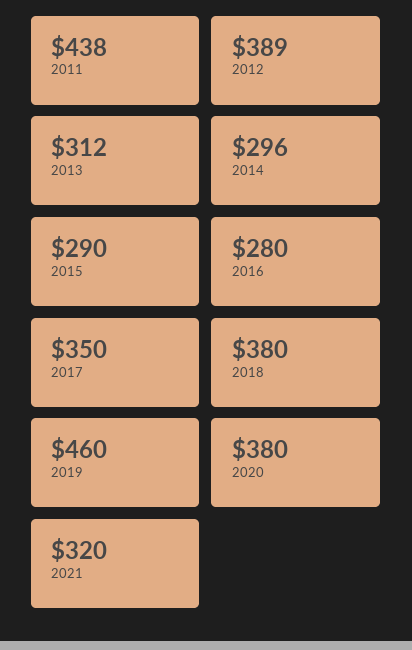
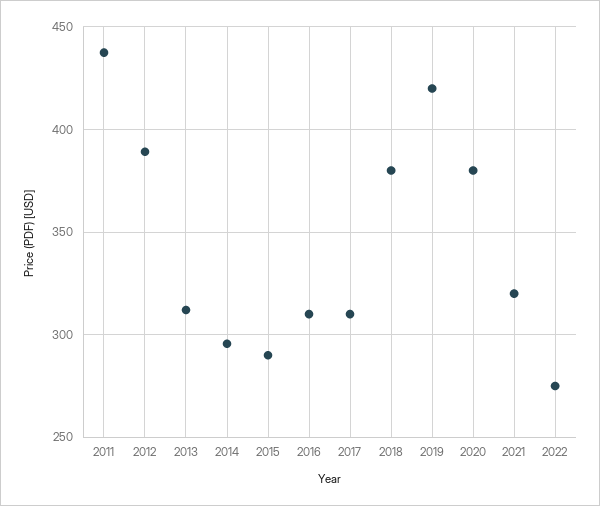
  {
    "2011": 438,
    "2012": 389,
    "2013": 312,
    "2014": 296,
    "2015": 290,
-   "2016": 280,
+   "2016": 310,
-   "2017": 350,
+   "2017": 310,
    "2018": 380,
-   "2019": 460,
+   "2019": 420,
    "2020": 380,
-   "2021": 320
+   "2021": 320,
+   "2022": 275
  }

